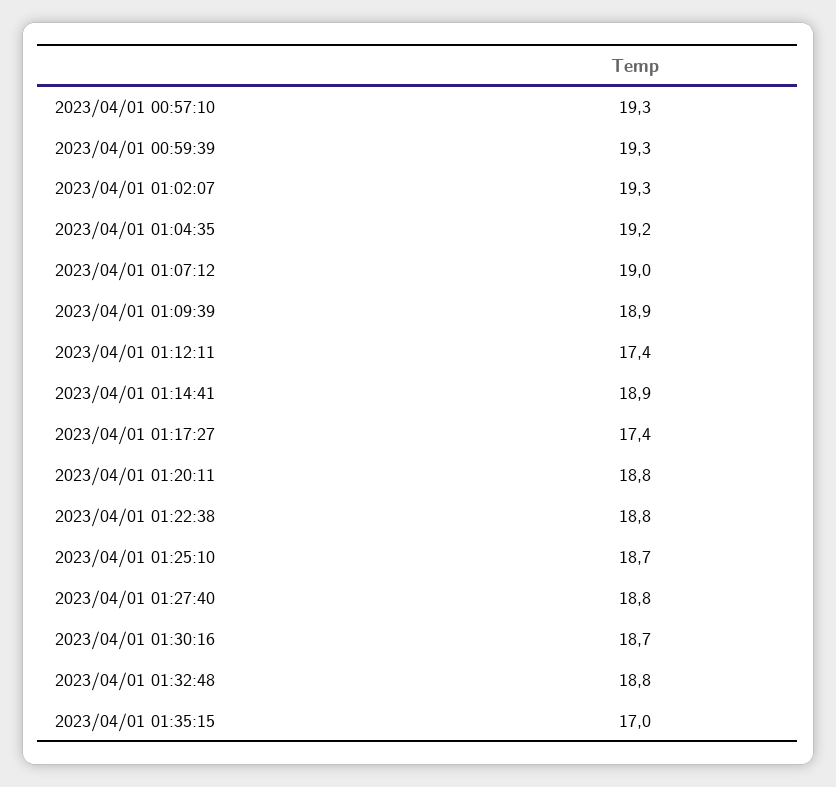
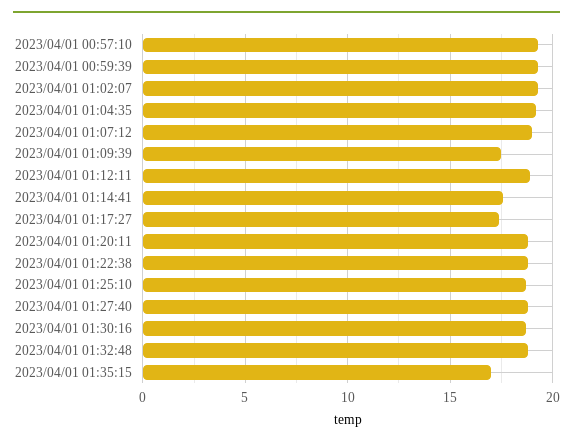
  {
    "2023/04/01 00:57:10": 19.3,
    "2023/04/01 00:59:39": 19.3,
    "2023/04/01 01:02:07": 19.3,
    "2023/04/01 01:04:35": 19.2,
    "2023/04/01 01:07:12": 19,
-   "2023/04/01 01:09:39": 18.9,
+   "2023/04/01 01:09:39": 17.5,
-   "2023/04/01 01:12:11": 17.4,
+   "2023/04/01 01:12:11": 19,
-   "2023/04/01 01:14:41": 18.9,
+   "2023/04/01 01:14:41": 17.5,
    "2023/04/01 01:17:27": 17.4,
    "2023/04/01 01:20:11": 18.8,
    "2023/04/01 01:22:38": 18.8,
    "2023/04/01 01:25:10": 18.7,
    "2023/04/01 01:27:40": 18.8,
    "2023/04/01 01:30:16": 18.7,
    "2023/04/01 01:32:48": 18.8,
    "2023/04/01 01:35:15": 17
  }

